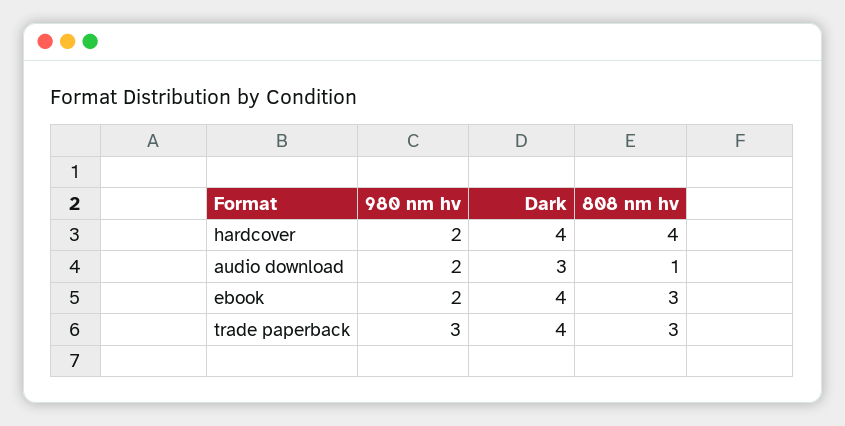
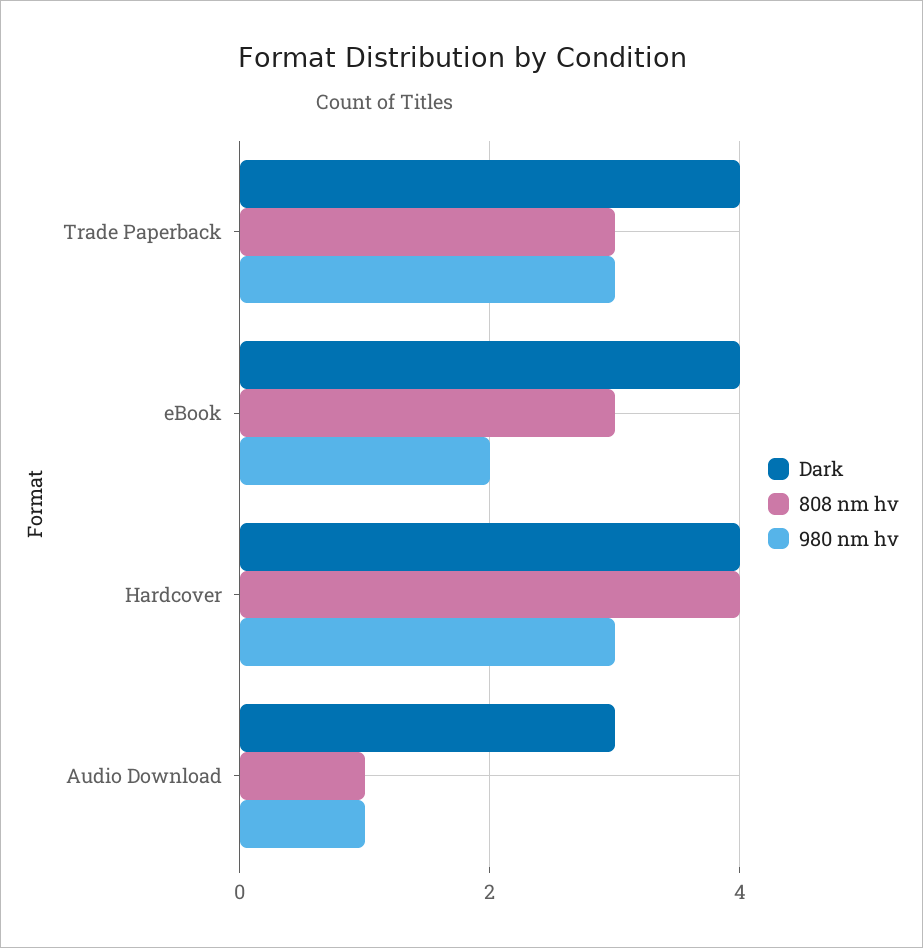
  {
    "980 nm hv": {
-     "hardcover": 2,
+     "hardcover": 3,
-     "audio download": 2,
+     "audio download": 1,
      "ebook": 2,
      "trade paperback": 3
    },
    "Dark": {
      "hardcover": 4,
      "audio download": 3,
      "ebook": 4,
      "trade paperback": 4
    },
    "808 nm hv": {
      "hardcover": 4,
      "audio download": 1,
      "ebook": 3,
      "trade paperback": 3
    }
  }

